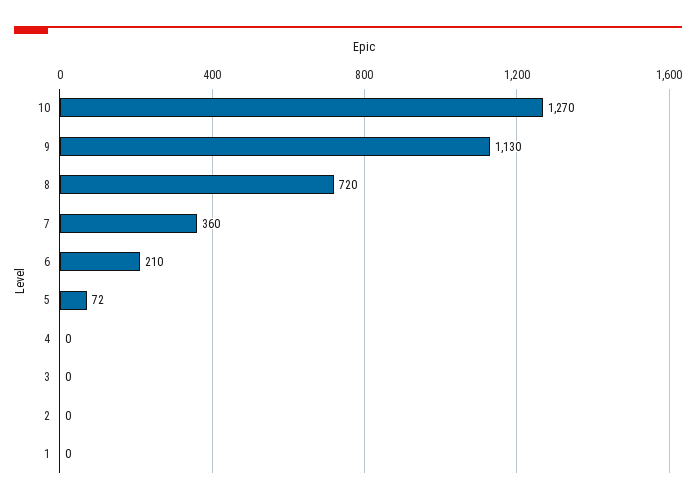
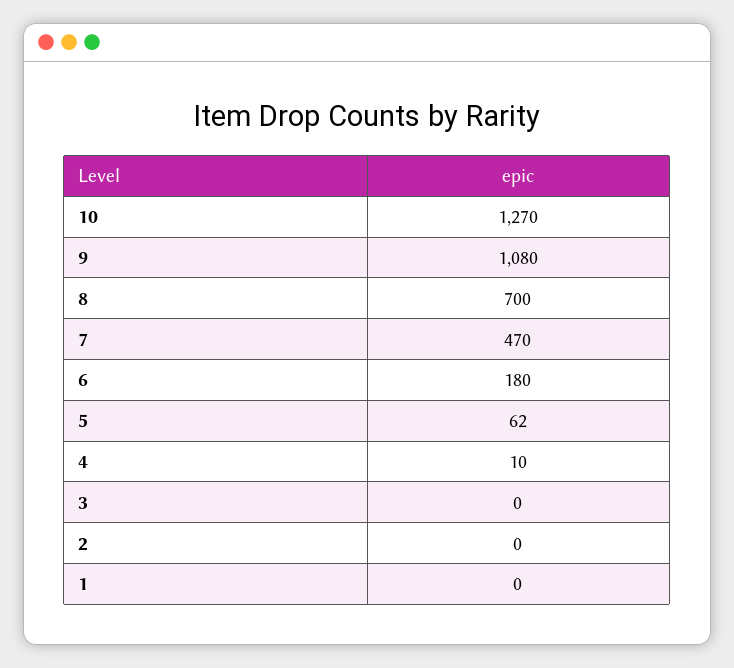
  {
    "10": 1270,
-   "9": 1130,
+   "9": 1080,
-   "8": 720,
+   "8": 700,
-   "7": 360,
+   "7": 470,
-   "6": 210,
+   "6": 180,
-   "5": 72,
+   "5": 62,
-   "4": 0,
+   "4": 10,
    "3": 0,
    "2": 0,
    "1": 0
  }

